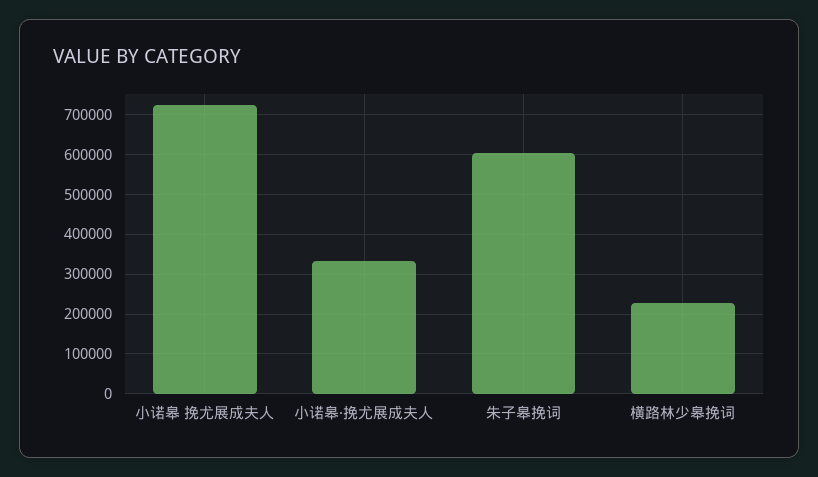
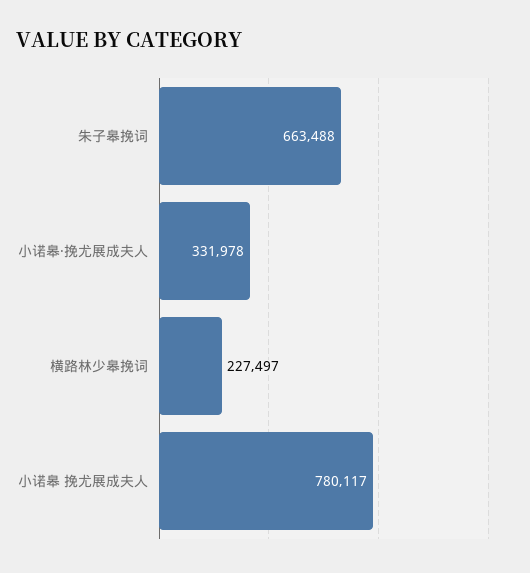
  {
-   "小诺皋 挽尤展成夫人": 720000,
+   "小诺皋 挽尤展成夫人": 780117,
    "小诺皋·挽尤展成夫人": 331978,
-   "朱子皋挽词": 600000,
+   "朱子皋挽词": 663488,
    "横路林少皋挽词": 227497
  }

